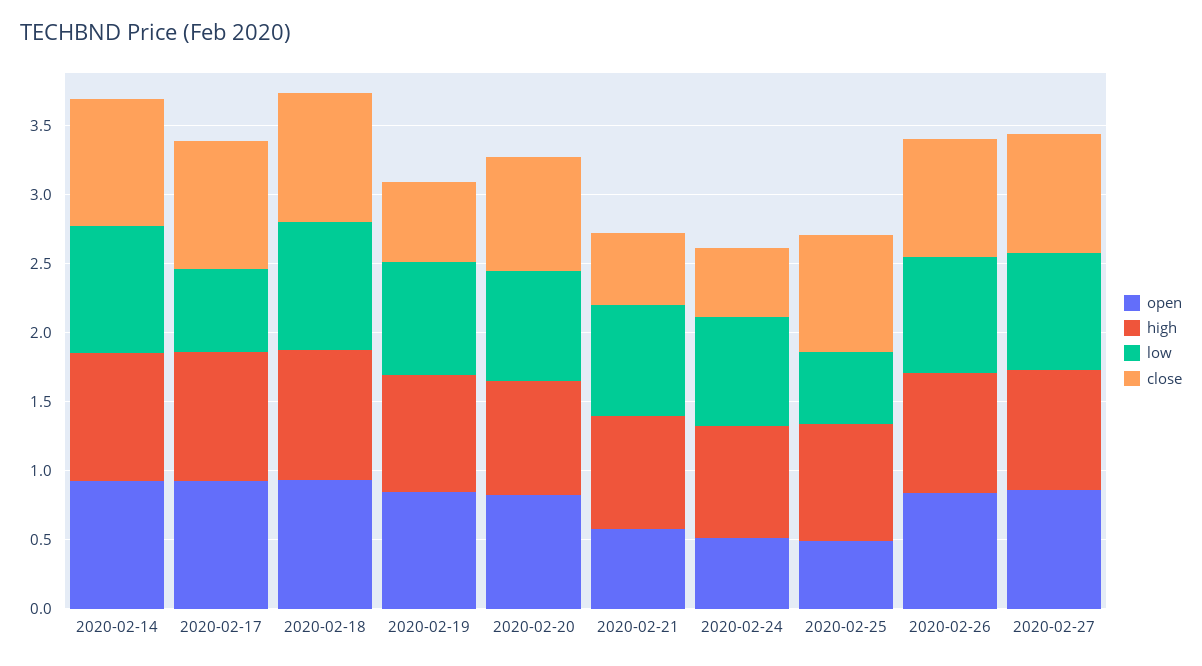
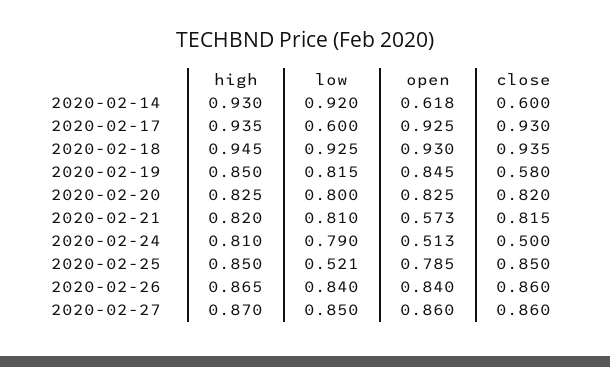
  {
    "open": {
-     "2020-02-14": 0.9,
+     "2020-02-14": 0.618,
      "2020-02-17": 0.925,
      "2020-02-18": 0.93,
      "2020-02-19": 0.845,
      "2020-02-20": 0.825,
      "2020-02-21": 0.573,
      "2020-02-24": 0.513,
-     "2020-02-25": 0.5,
+     "2020-02-25": 0.785,
      "2020-02-26": 0.84,
      "2020-02-27": 0.86
    },
    "high": {
      "2020-02-14": 0.93,
      "2020-02-17": 0.935,
      "2020-02-18": 0.945,
      "2020-02-19": 0.85,
      "2020-02-20": 0.825,
      "2020-02-21": 0.82,
      "2020-02-24": 0.81,
      "2020-02-25": 0.85,
      "2020-02-26": 0.865,
      "2020-02-27": 0.87
    },
    "low": {
      "2020-02-14": 0.92,
      "2020-02-17": 0.6,
      "2020-02-18": 0.925,
      "2020-02-19": 0.815,
      "2020-02-20": 0.8,
      "2020-02-21": 0.81,
      "2020-02-24": 0.79,
      "2020-02-25": 0.521,
      "2020-02-26": 0.84,
      "2020-02-27": 0.85
    },
    "close": {
-     "2020-02-14": 0.9,
+     "2020-02-14": 0.6,
      "2020-02-17": 0.93,
      "2020-02-18": 0.935,
      "2020-02-19": 0.58,
      "2020-02-20": 0.82,
-     "2020-02-21": 0.5,
+     "2020-02-21": 0.815,
      "2020-02-24": 0.5,
      "2020-02-25": 0.85,
      "2020-02-26": 0.86,
      "2020-02-27": 0.86
    }
  }

